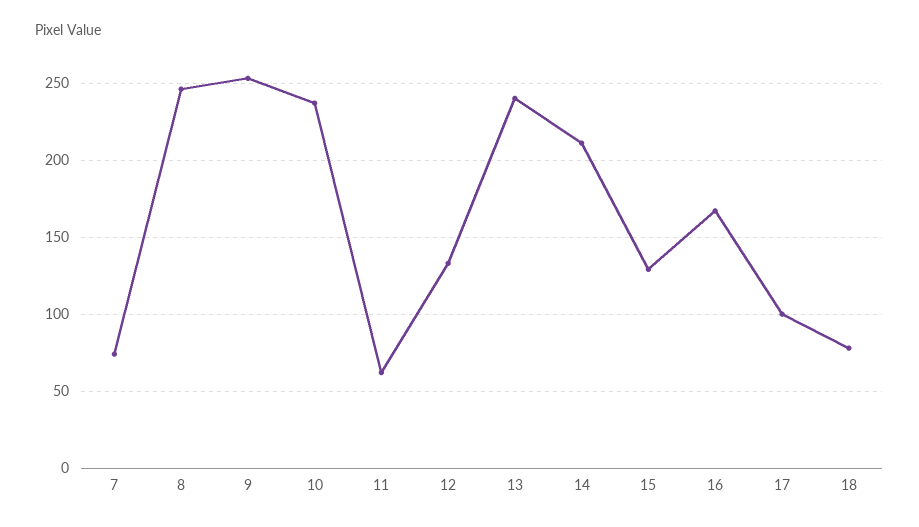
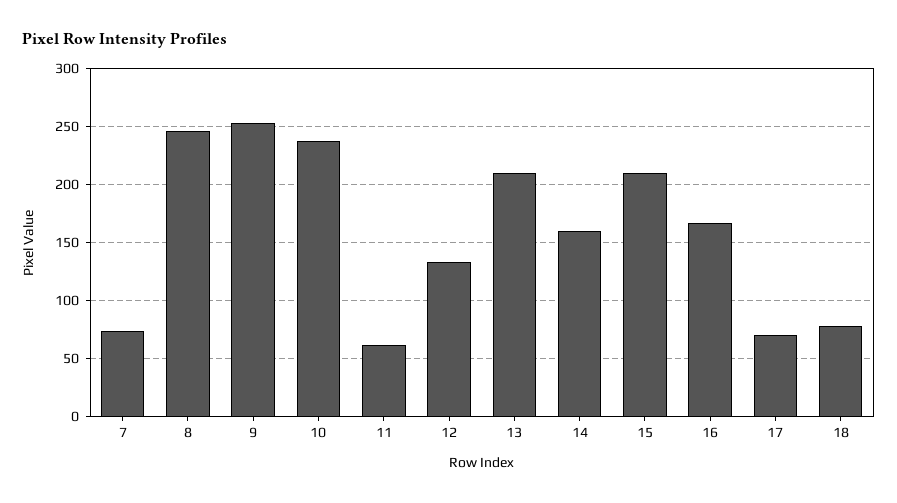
  {
    "7": 75,
    "8": 245,
    "9": 255,
    "10": 235,
    "11": 60,
    "12": 135,
-   "13": 240,
+   "13": 210,
-   "14": 210,
+   "14": 160,
-   "15": 130,
+   "15": 210,
    "16": 165,
-   "17": 100,
+   "17": 70,
    "18": 80
  }

